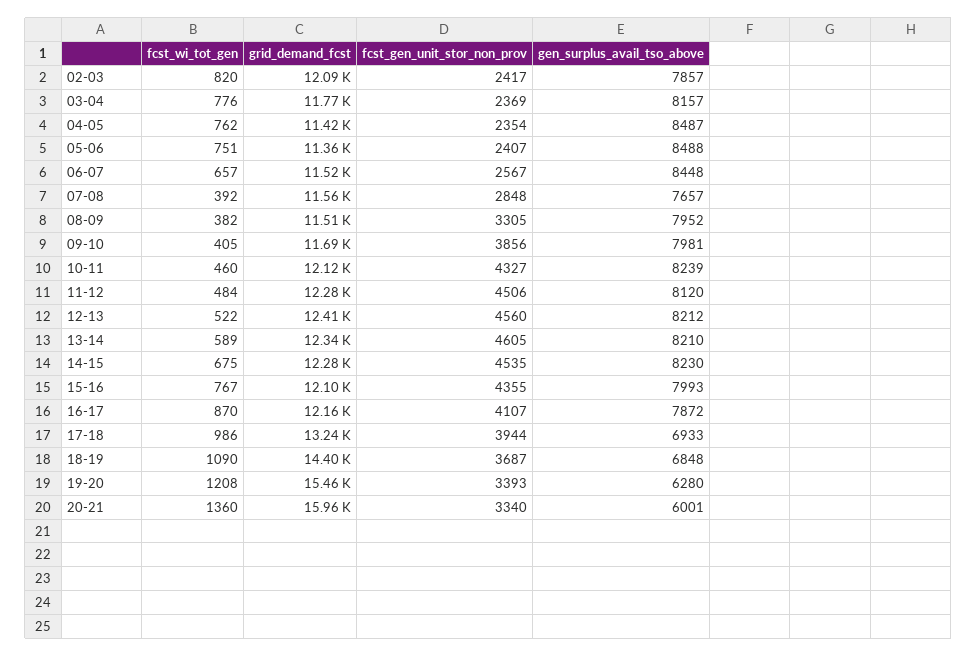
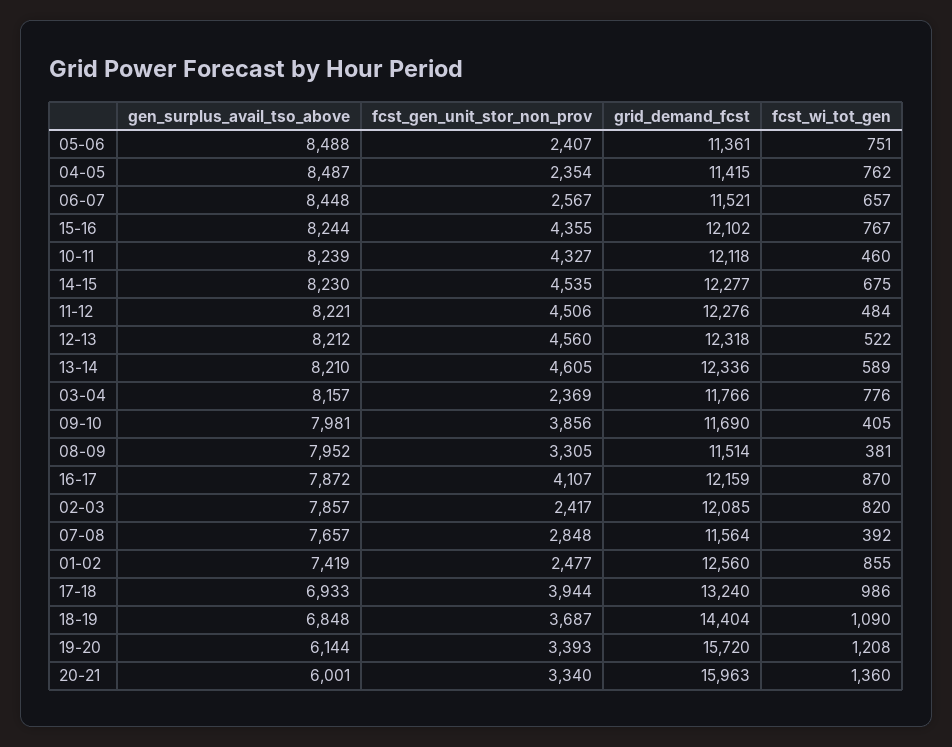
  {
    "fcst_wi_tot_gen": {
      "02-03": 820,
      "03-04": 776,
      "04-05": 762,
      "05-06": 751,
      "06-07": 657,
      "07-08": 392,
-     "08-09": 382,
+     "08-09": 381,
      "09-10": 405,
      "10-11": 460,
      "11-12": 484,
      "12-13": 522,
      "13-14": 589,
      "14-15": 675,
      "15-16": 767,
      "16-17": 870,
      "17-18": 986,
      "18-19": 1090,
      "19-20": 1208,
-     "20-21": 1360
+     "20-21": 1360,
+     "01-02": 855
    },
    "grid_demand_fcst": {
      "02-03": 12085,
      "03-04": 11766,
      "04-05": 11415,
      "05-06": 11361,
      "06-07": 11521,
      "07-08": 11564,
      "08-09": 11514,
      "09-10": 11690,
      "10-11": 12118,
      "11-12": 12276,
-     "12-13": 12410,
+     "12-13": 12318,
      "13-14": 12336,
      "14-15": 12277,
      "15-16": 12102,
      "16-17": 12159,
      "17-18": 13240,
      "18-19": 14404,
-     "19-20": 15460,
+     "19-20": 15720,
-     "20-21": 15963
+     "20-21": 15963,
+     "01-02": 12560
    },
    "fcst_gen_unit_stor_non_prov": {
      "02-03": 2417,
      "03-04": 2369,
      "04-05": 2354,
      "05-06": 2407,
      "06-07": 2567,
      "07-08": 2848,
      "08-09": 3305,
      "09-10": 3856,
      "10-11": 4327,
      "11-12": 4506,
      "12-13": 4560,
      "13-14": 4605,
      "14-15": 4535,
      "15-16": 4355,
      "16-17": 4107,
      "17-18": 3944,
      "18-19": 3687,
      "19-20": 3393,
-     "20-21": 3340
+     "20-21": 3340,
+     "01-02": 2477
    },
    "gen_surplus_avail_tso_above": {
      "02-03": 7857,
      "03-04": 8157,
      "04-05": 8487,
      "05-06": 8488,
      "06-07": 8448,
      "07-08": 7657,
      "08-09": 7952,
      "09-10": 7981,
      "10-11": 8239,
-     "11-12": 8120,
+     "11-12": 8221,
      "12-13": 8212,
      "13-14": 8210,
      "14-15": 8230,
-     "15-16": 7993,
+     "15-16": 8244,
      "16-17": 7872,
      "17-18": 6933,
      "18-19": 6848,
-     "19-20": 6280,
+     "19-20": 6144,
-     "20-21": 6001
+     "20-21": 6001,
+     "01-02": 7419
    }
  }

